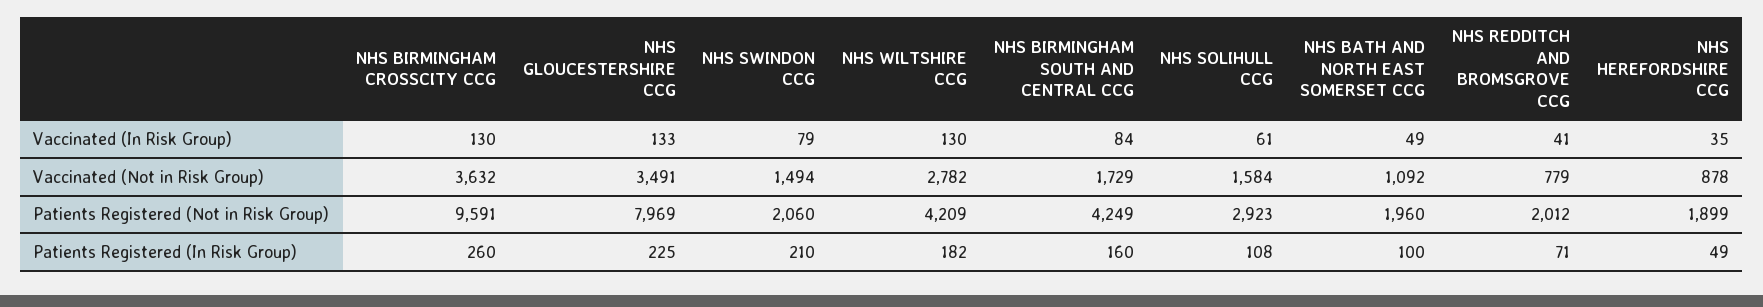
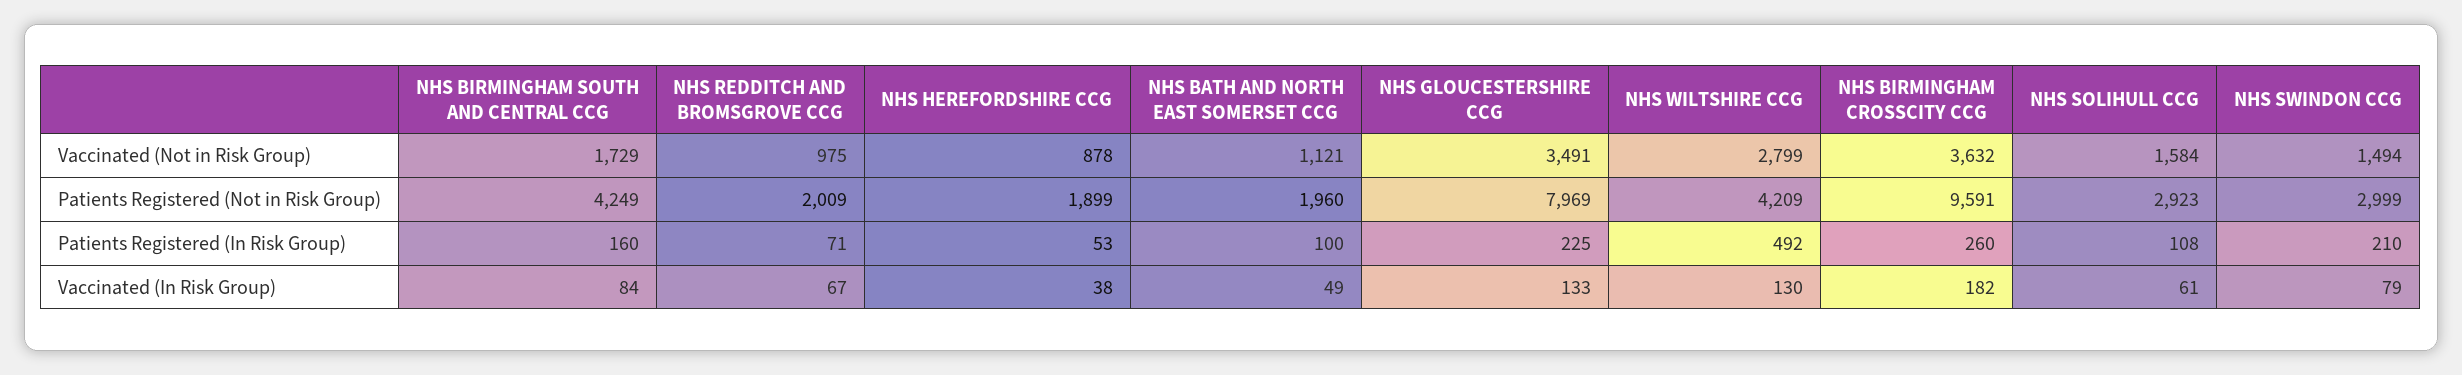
  {
    "NHS BIRMINGHAM CROSSCITY CCG": {
-     "Vaccinated (In Risk Group)": 130,
+     "Vaccinated (In Risk Group)": 182,
      "Vaccinated (Not in Risk Group)": 3632,
      "Patients Registered (Not in Risk Group)": 9591,
      "Patients Registered (In Risk Group)": 260
    },
    "NHS GLOUCESTERSHIRE CCG": {
      "Vaccinated (In Risk Group)": 133,
      "Vaccinated (Not in Risk Group)": 3491,
      "Patients Registered (Not in Risk Group)": 7969,
      "Patients Registered (In Risk Group)": 225
    },
    "NHS SWINDON CCG": {
      "Vaccinated (In Risk Group)": 79,
      "Vaccinated (Not in Risk Group)": 1494,
-     "Patients Registered (Not in Risk Group)": 2060,
+     "Patients Registered (Not in Risk Group)": 2999,
      "Patients Registered (In Risk Group)": 210
    },
    "NHS WILTSHIRE CCG": {
      "Vaccinated (In Risk Group)": 130,
-     "Vaccinated (Not in Risk Group)": 2782,
+     "Vaccinated (Not in Risk Group)": 2799,
      "Patients Registered (Not in Risk Group)": 4209,
-     "Patients Registered (In Risk Group)": 182
+     "Patients Registered (In Risk Group)": 492
    },
    "NHS BIRMINGHAM SOUTH AND CENTRAL CCG": {
      "Vaccinated (In Risk Group)": 84,
      "Vaccinated (Not in Risk Group)": 1729,
      "Patients Registered (Not in Risk Group)": 4249,
      "Patients Registered (In Risk Group)": 160
    },
    "NHS SOLIHULL CCG": {
      "Vaccinated (In Risk Group)": 61,
      "Vaccinated (Not in Risk Group)": 1584,
      "Patients Registered (Not in Risk Group)": 2923,
      "Patients Registered (In Risk Group)": 108
    },
    "NHS BATH AND NORTH EAST SOMERSET CCG": {
      "Vaccinated (In Risk Group)": 49,
-     "Vaccinated (Not in Risk Group)": 1092,
+     "Vaccinated (Not in Risk Group)": 1121,
      "Patients Registered (Not in Risk Group)": 1960,
      "Patients Registered (In Risk Group)": 100
    },
    "NHS REDDITCH AND BROMSGROVE CCG": {
-     "Vaccinated (In Risk Group)": 41,
+     "Vaccinated (In Risk Group)": 67,
-     "Vaccinated (Not in Risk Group)": 779,
+     "Vaccinated (Not in Risk Group)": 975,
-     "Patients Registered (Not in Risk Group)": 2012,
+     "Patients Registered (Not in Risk Group)": 2009,
      "Patients Registered (In Risk Group)": 71
    },
    "NHS HEREFORDSHIRE CCG": {
-     "Vaccinated (In Risk Group)": 35,
+     "Vaccinated (In Risk Group)": 38,
      "Vaccinated (Not in Risk Group)": 878,
      "Patients Registered (Not in Risk Group)": 1899,
-     "Patients Registered (In Risk Group)": 49
+     "Patients Registered (In Risk Group)": 53
    }
  }

